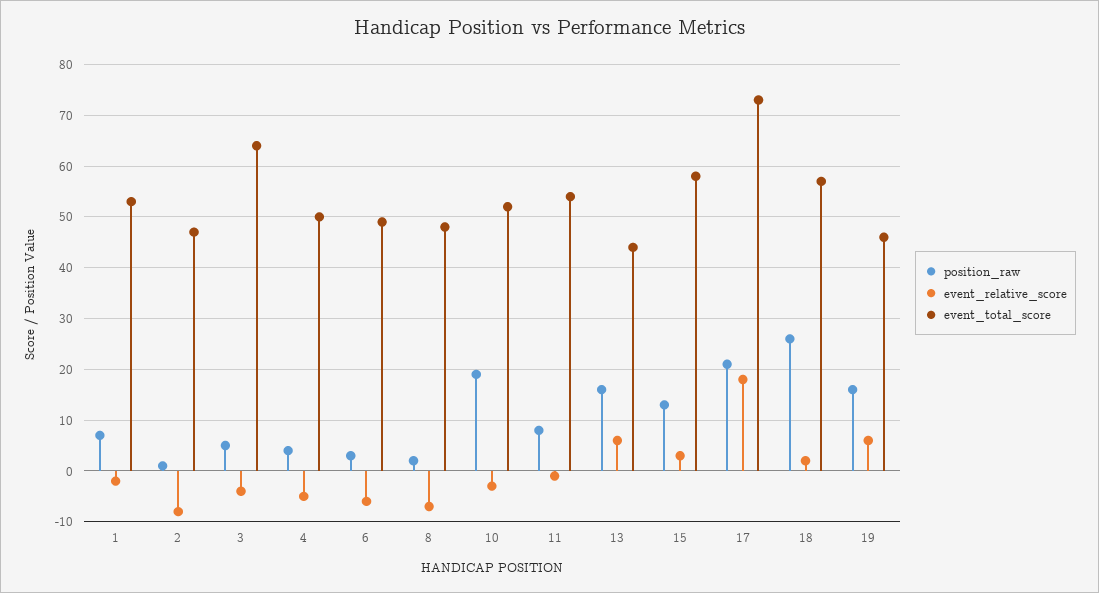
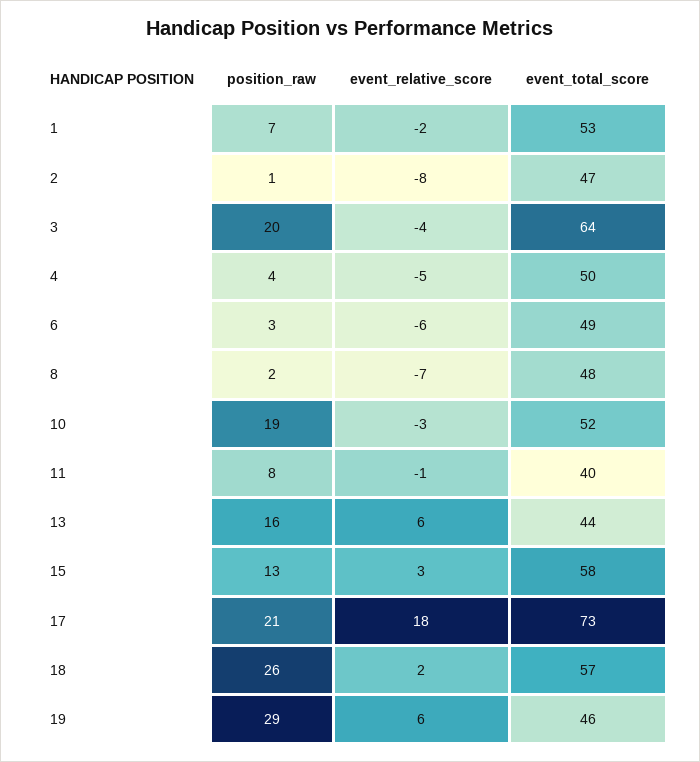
  {
    "position_raw": {
      "1": 7,
      "2": 1,
-     "3": 5,
+     "3": 20,
      "4": 4,
      "6": 3,
      "8": 2,
      "10": 19,
      "11": 8,
      "13": 16,
      "15": 13,
      "17": 21,
      "18": 26,
-     "19": 15
+     "19": 29
    },
    "event_relative_score": {
      "1": -2,
      "2": -8,
      "3": -4,
      "4": -5,
      "6": -6,
      "8": -7,
      "10": -3,
      "11": -1,
      "13": 6,
      "15": 3,
      "17": 18,
      "18": 2,
      "19": 6
    },
    "event_total_score": {
      "1": 53,
      "2": 47,
      "3": 64,
      "4": 50,
      "6": 49,
      "8": 48,
      "10": 52,
-     "11": 55,
+     "11": 40,
      "13": 44,
      "15": 58,
      "17": 73,
      "18": 57,
      "19": 46
    }
  }

